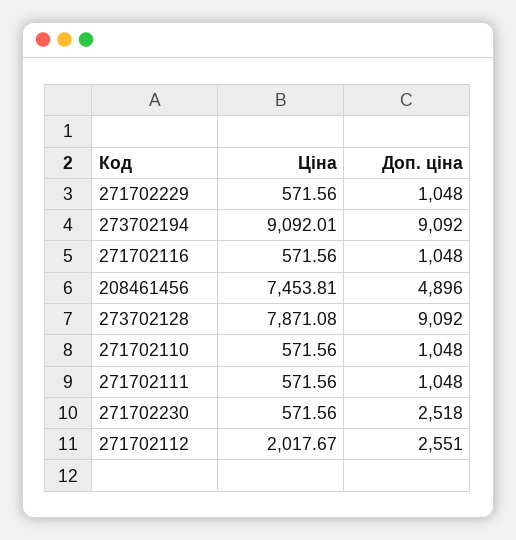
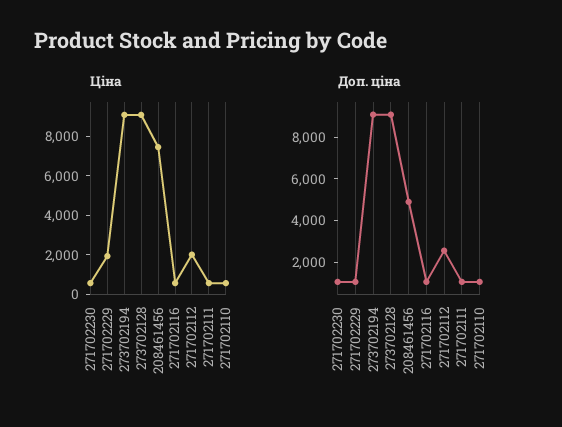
  {
    "Ціна": {
-     "271702229": 571.56,
+     "271702229": 2000,
      "273702194": 9092.01,
      "271702116": 571.56,
      "208461456": 7453.81,
-     "273702128": 7871.08,
+     "273702128": 9000,
      "271702110": 571.56,
      "271702111": 571.56,
      "271702230": 571.56,
      "271702112": 2017.67
    },
    "Доп. ціна": {
      "271702229": 1048,
      "273702194": 9092,
      "271702116": 1048,
      "208461456": 4896,
      "273702128": 9092,
      "271702110": 1048,
      "271702111": 1048,
-     "271702230": 2518,
+     "271702230": 1000,
      "271702112": 2551
    }
  }

